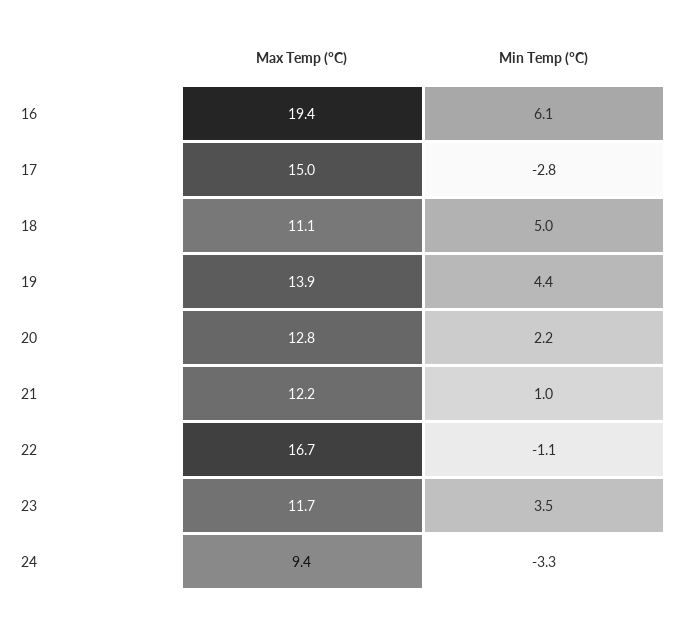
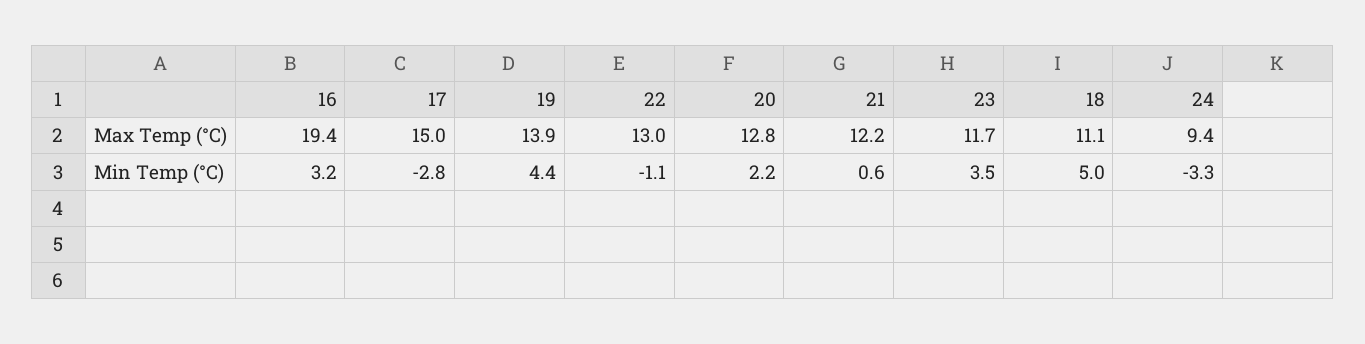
  {
    "Max Temp (°C)": {
      "16": 19.4,
      "17": 15,
      "18": 11.1,
      "19": 13.9,
      "20": 12.8,
      "21": 12.2,
-     "22": 16.7,
+     "22": 13,
      "23": 11.7,
      "24": 9.4
    },
    "Min Temp (°C)": {
-     "16": 6.1,
+     "16": 3.2,
      "17": -2.8,
      "18": 5,
      "19": 4.4,
      "20": 2.2,
-     "21": 1,
+     "21": 0.6,
      "22": -1.1,
      "23": 3.5,
      "24": -3.3
    }
  }

